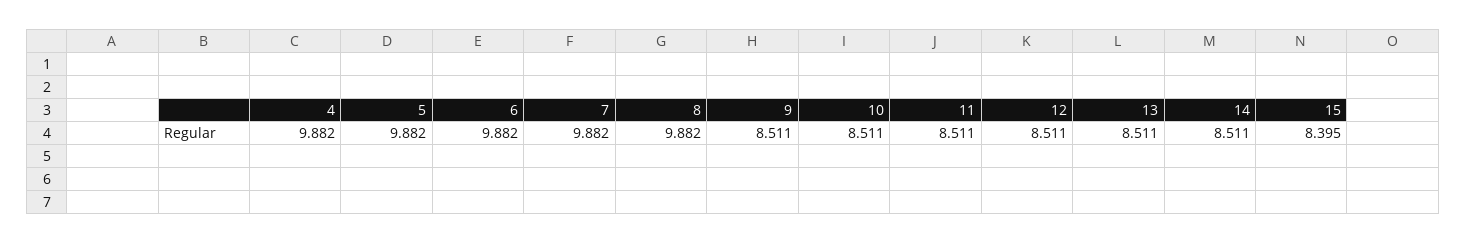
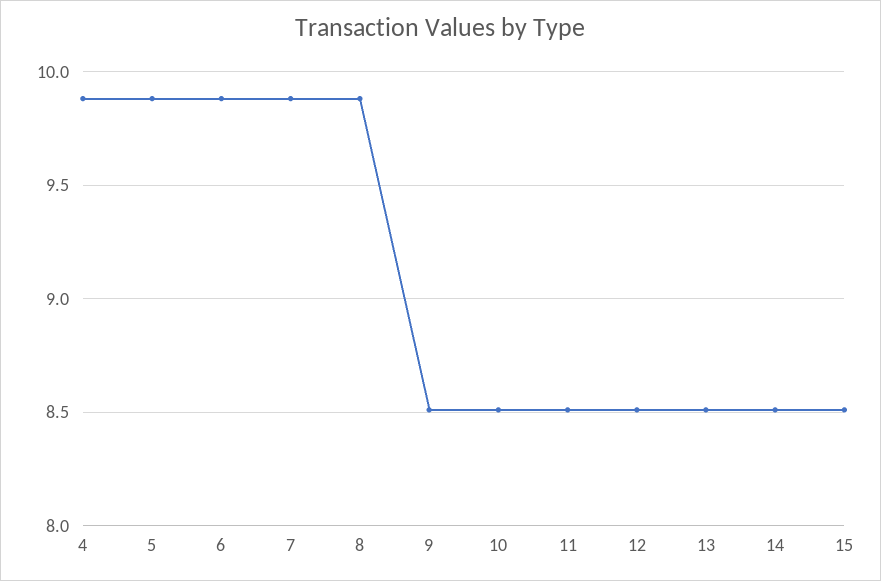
  {
    "4": 9.882,
    "5": 9.882,
    "6": 9.882,
    "7": 9.882,
    "8": 9.882,
    "9": 8.511,
    "10": 8.511,
    "11": 8.511,
    "12": 8.511,
    "13": 8.511,
    "14": 8.511,
-   "15": 8.395
+   "15": 8.5
  }

